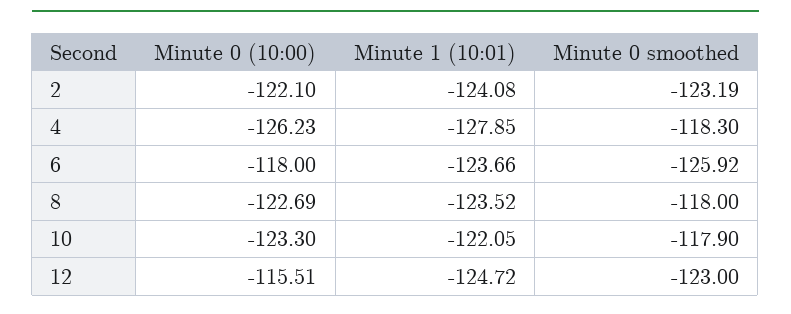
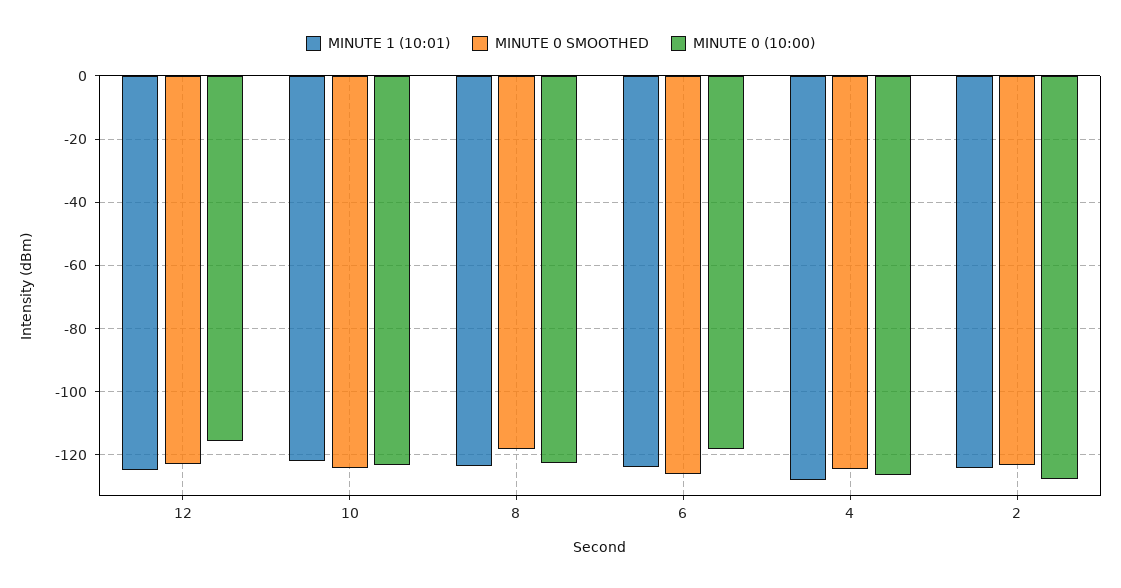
  {
    "Minute 0 (10:00)": {
-     "2": -122.1,
+     "2": -128,
      "4": -126.23,
      "6": -118,
      "8": -122.69,
      "10": -123.3,
      "12": -115.51
    },
    "Minute 1 (10:01)": {
      "2": -124.08,
      "4": -127.85,
      "6": -123.66,
      "8": -123.52,
      "10": -122.05,
      "12": -124.72
    },
    "Minute 0 smoothed": {
      "2": -123.19,
-     "4": -118.3,
+     "4": -124,
      "6": -125.92,
      "8": -118,
-     "10": -117.9,
+     "10": -124,
      "12": -123
    }
  }

